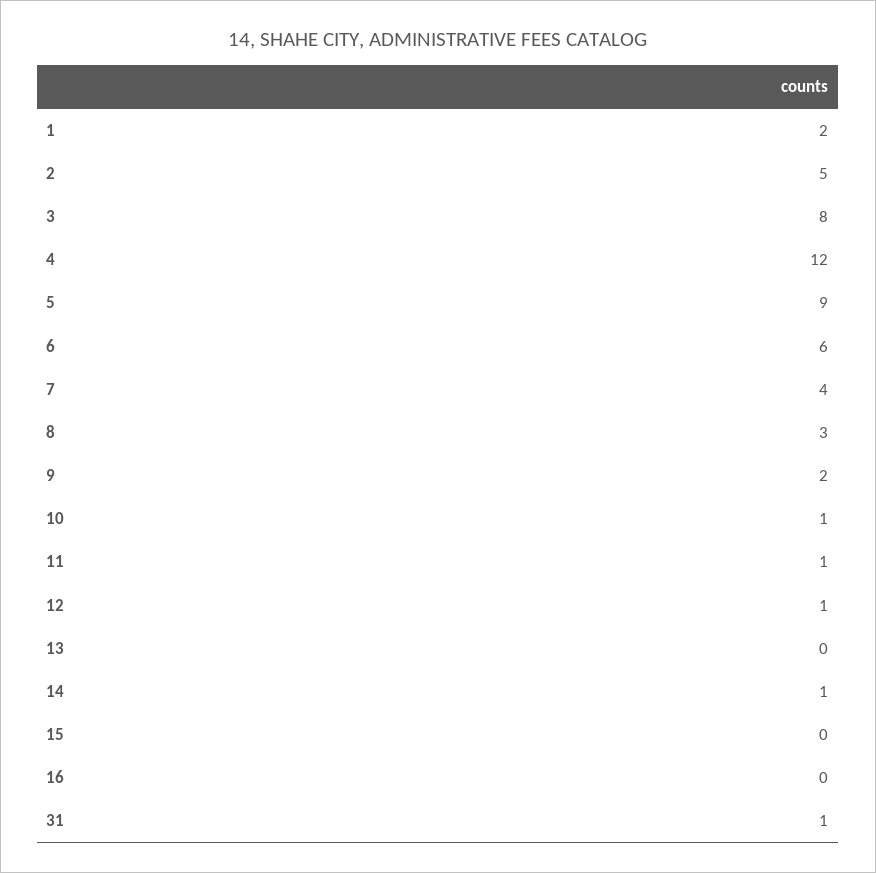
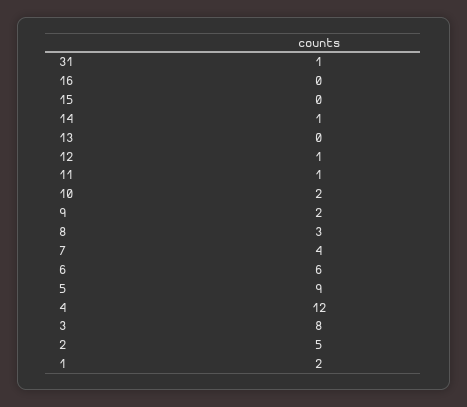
  {
    "1": 2,
    "2": 5,
    "3": 8,
    "4": 12,
    "5": 9,
    "6": 6,
    "7": 4,
    "8": 3,
    "9": 2,
-   "10": 1,
+   "10": 2,
    "11": 1,
    "12": 1,
    "13": 0,
    "14": 1,
    "15": 0,
    "16": 0,
    "31": 1
  }

